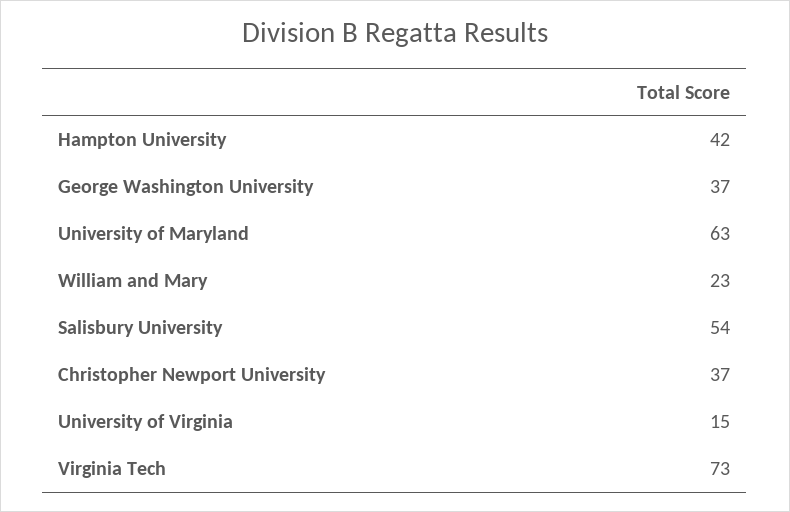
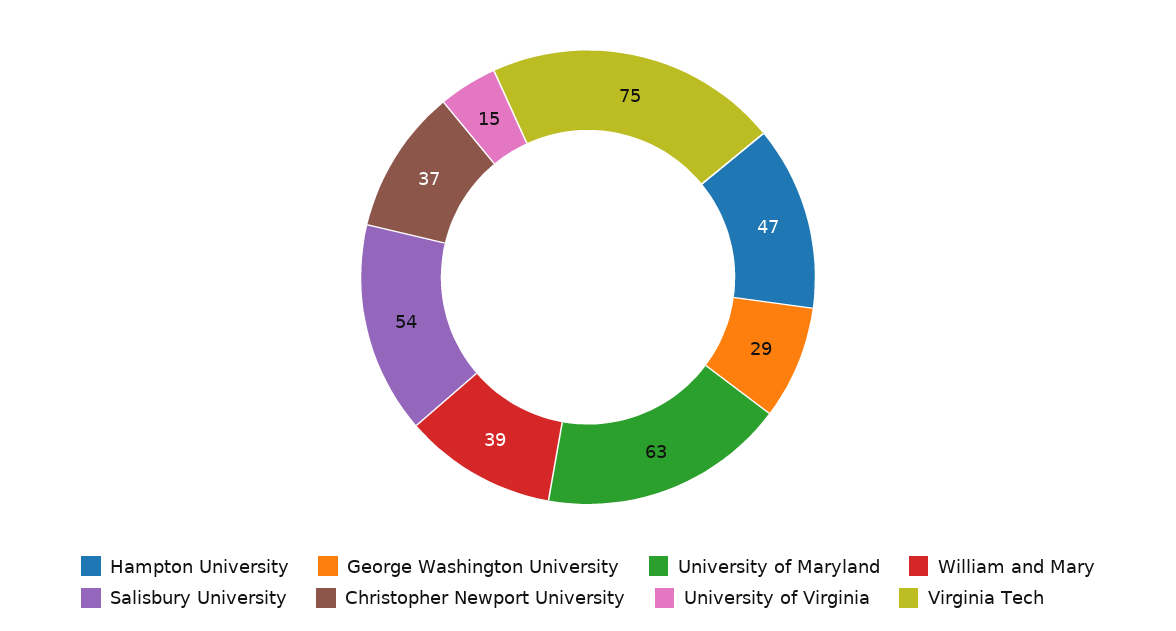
  {
-   "Hampton University": 42,
+   "Hampton University": 47,
-   "George Washington University": 37,
+   "George Washington University": 29,
    "University of Maryland": 63,
-   "William and Mary": 23,
+   "William and Mary": 39,
    "Salisbury University": 54,
    "Christopher Newport University": 37,
    "University of Virginia": 15,
-   "Virginia Tech": 73
+   "Virginia Tech": 75
  }

